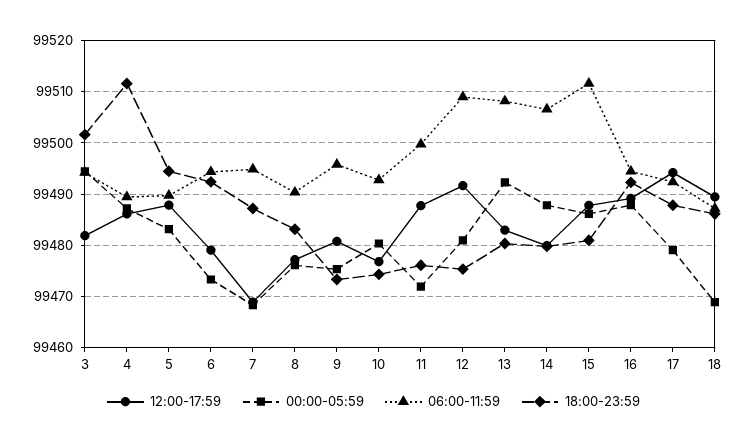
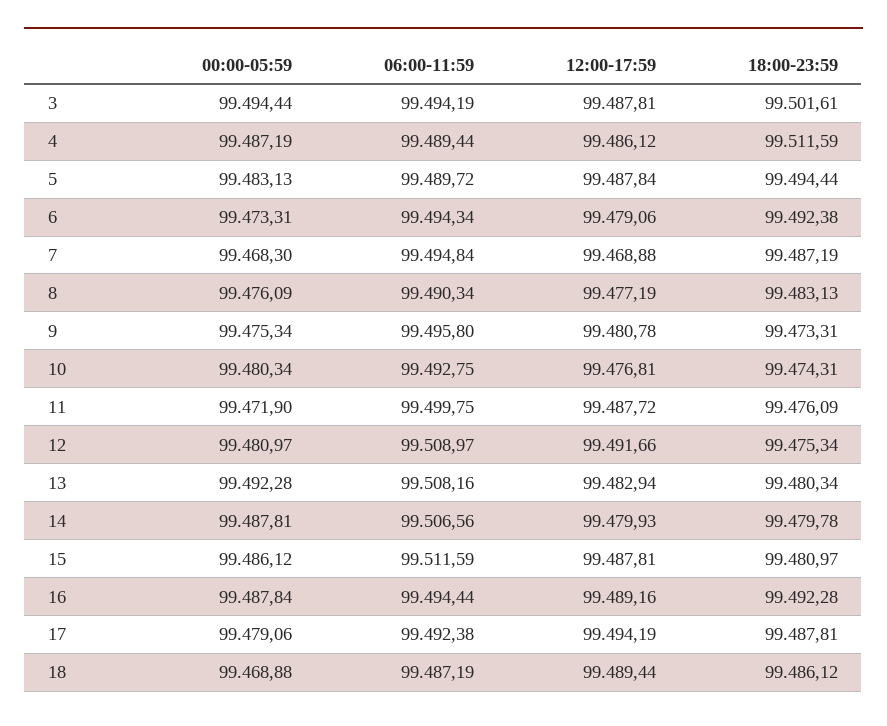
  {
    "12:00-17:59": {
-     "3": 99482,
+     "3": 99487.81,
      "4": 99486.12,
      "5": 99487.84,
      "6": 99479.06,
      "7": 99468.88,
      "8": 99477.19,
      "9": 99480.78,
      "10": 99476.81,
      "11": 99487.72,
      "12": 99491.66,
      "13": 99482.94,
      "14": 99479.93,
      "15": 99487.81,
      "16": 99489.16,
      "17": 99494.19,
      "18": 99489.44
    },
    "00:00-05:59": {
      "3": 99494.44,
      "4": 99487.19,
      "5": 99483.13,
      "6": 99473.31,
      "7": 99468.3,
      "8": 99476.09,
      "9": 99475.34,
      "10": 99480.34,
      "11": 99471.9,
      "12": 99480.97,
      "13": 99492.28,
      "14": 99487.81,
      "15": 99486.12,
      "16": 99487.84,
      "17": 99479.06,
      "18": 99468.88
    },
    "06:00-11:59": {
      "3": 99494.19,
      "4": 99489.44,
      "5": 99489.72,
      "6": 99494.34,
      "7": 99494.84,
      "8": 99490.34,
      "9": 99495.8,
      "10": 99492.75,
      "11": 99499.75,
      "12": 99508.97,
      "13": 99508.16,
      "14": 99506.56,
      "15": 99511.59,
      "16": 99494.44,
      "17": 99492.38,
      "18": 99487.19
    },
    "18:00-23:59": {
      "3": 99501.61,
      "4": 99511.59,
      "5": 99494.44,
      "6": 99492.38,
      "7": 99487.19,
      "8": 99483.13,
      "9": 99473.31,
      "10": 99474.31,
      "11": 99476.09,
      "12": 99475.34,
      "13": 99480.34,
      "14": 99479.78,
      "15": 99480.97,
      "16": 99492.28,
      "17": 99487.81,
      "18": 99486.12
    }
  }

